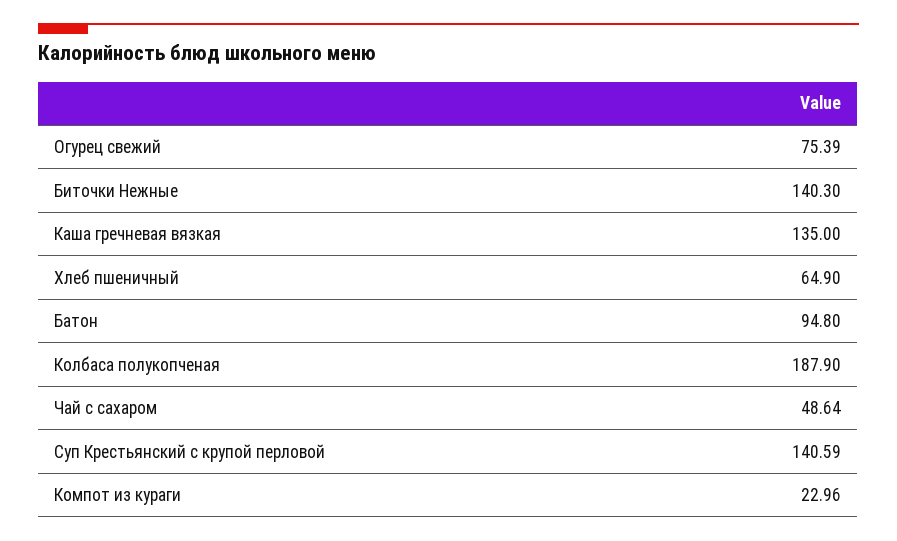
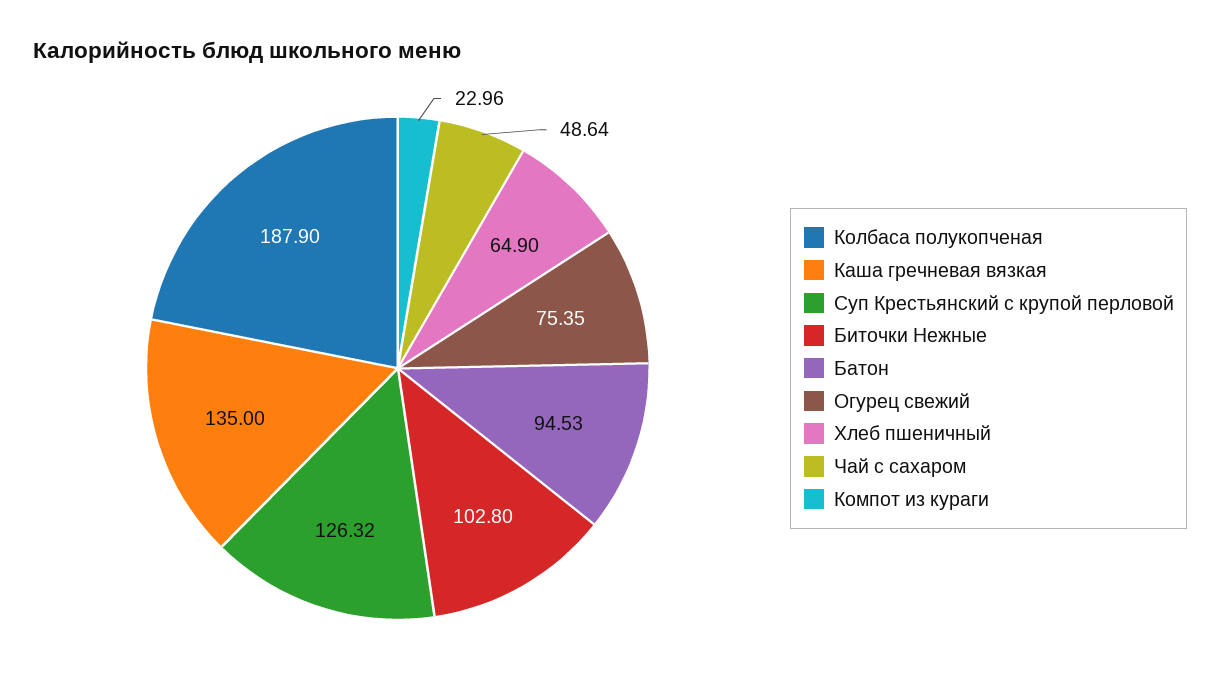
  {
-   "Огурец свежий": 75.39,
+   "Огурец свежий": 75.35,
-   "Биточки Нежные": 140.3,
+   "Биточки Нежные": 102.8,
    "Каша гречневая вязкая": 135,
    "Хлеб пшеничный": 64.9,
-   "Батон": 94.8,
+   "Батон": 94.53,
    "Колбаса полукопченая": 187.9,
    "Чай с сахаром": 48.64,
-   "Суп Крестьянский с крупой перловой": 140.59,
+   "Суп Крестьянский с крупой перловой": 126.32,
    "Компот из кураги": 22.96
  }

